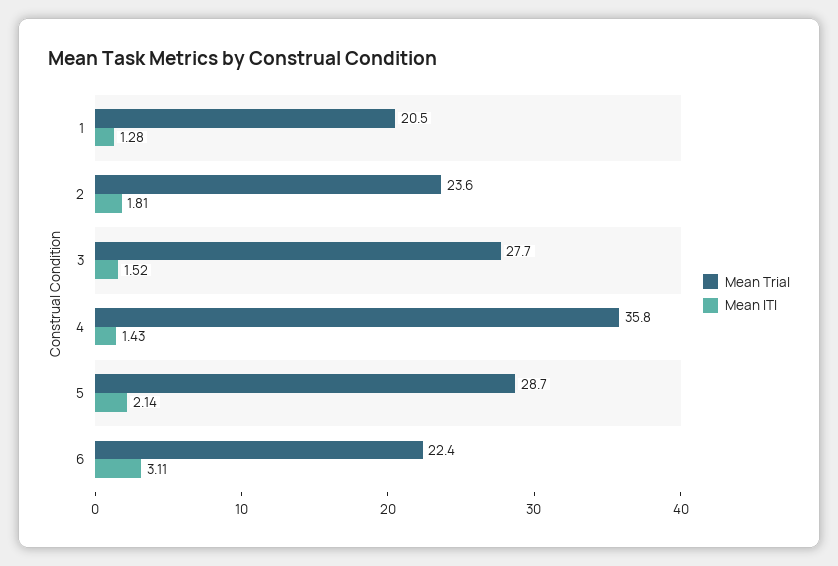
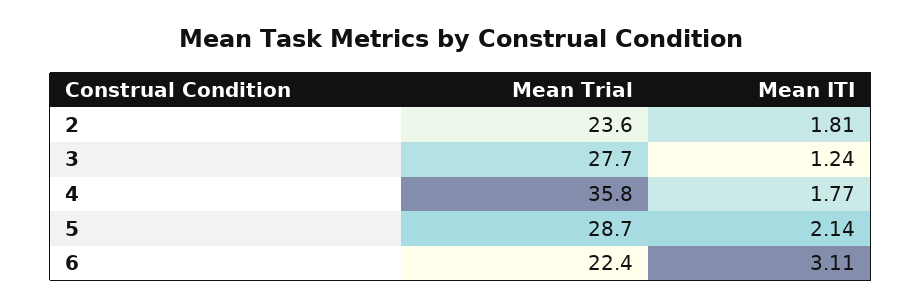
  {
    "Mean Trial": {
-     "1": 20.5,
      "2": 23.6,
      "3": 27.7,
      "4": 35.8,
      "5": 28.7,
      "6": 22.4
    },
    "Mean ITI": {
-     "1": 1.28,
      "2": 1.81,
-     "3": 1.52,
+     "3": 1.24,
-     "4": 1.43,
+     "4": 1.77,
      "5": 2.14,
      "6": 3.11
    }
  }

